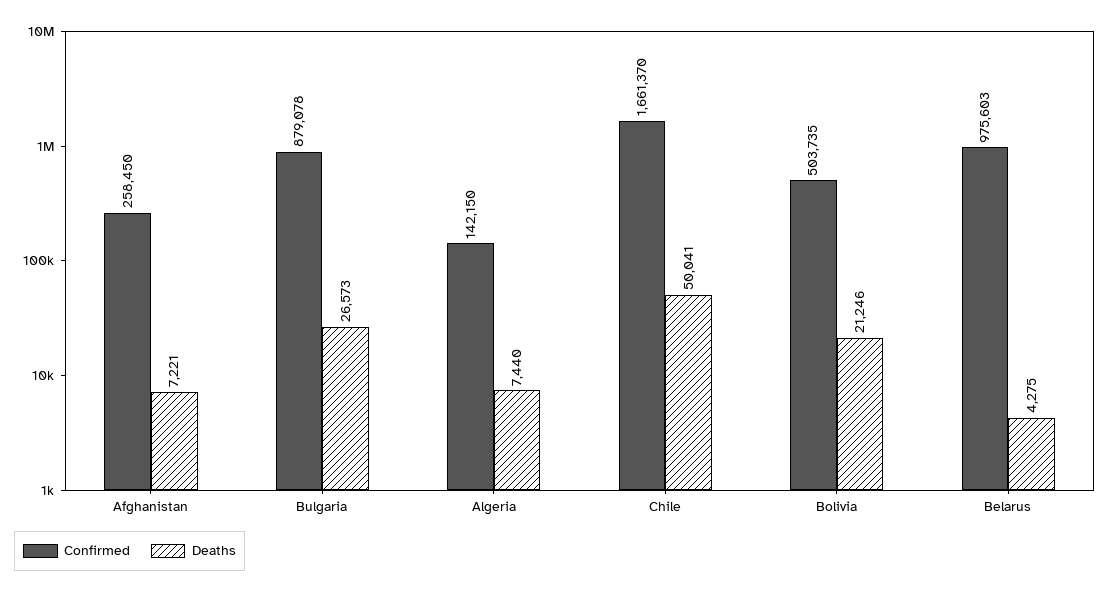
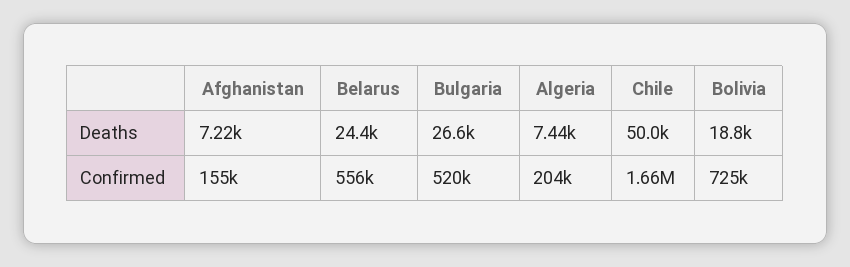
  {
    "Confirmed": {
-     "Afghanistan": 258450,
+     "Afghanistan": 155000,
-     "Bulgaria": 879078,
+     "Bulgaria": 520000,
-     "Algeria": 142150,
+     "Algeria": 204000,
      "Chile": 1661370,
-     "Bolivia": 503735,
+     "Bolivia": 725000,
-     "Belarus": 975603
+     "Belarus": 556000
    },
    "Deaths": {
      "Afghanistan": 7221,
      "Bulgaria": 26573,
      "Algeria": 7440,
      "Chile": 50041,
-     "Bolivia": 21246,
+     "Bolivia": 18800,
-     "Belarus": 4275
+     "Belarus": 24400
    }
  }

